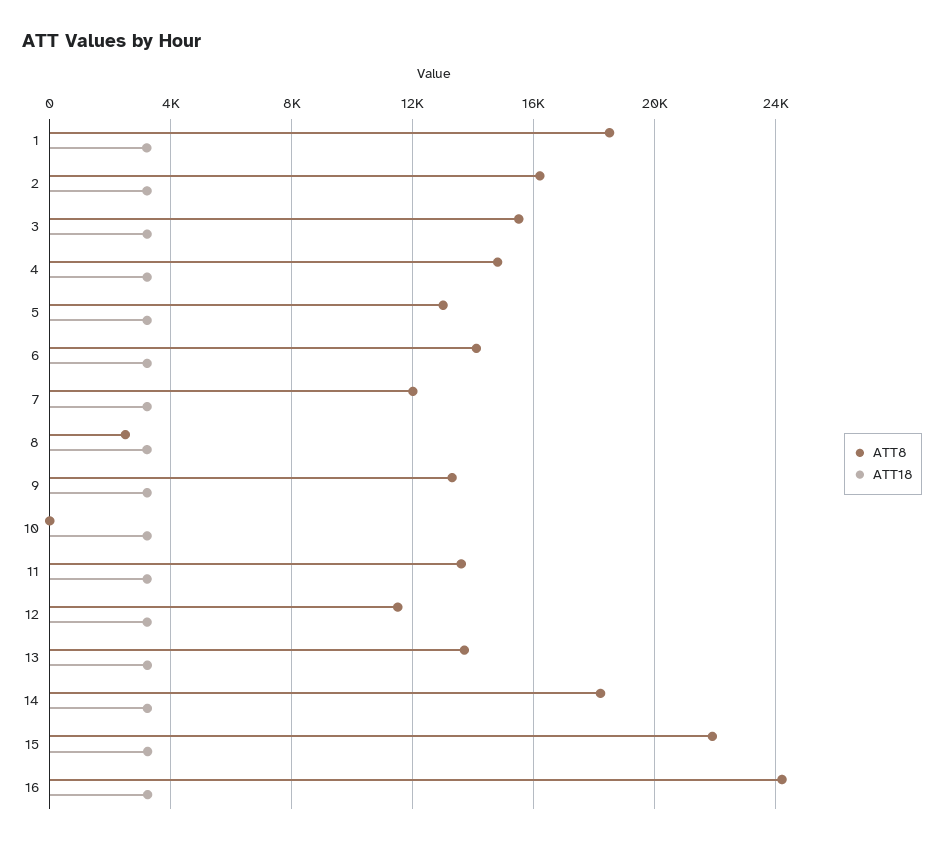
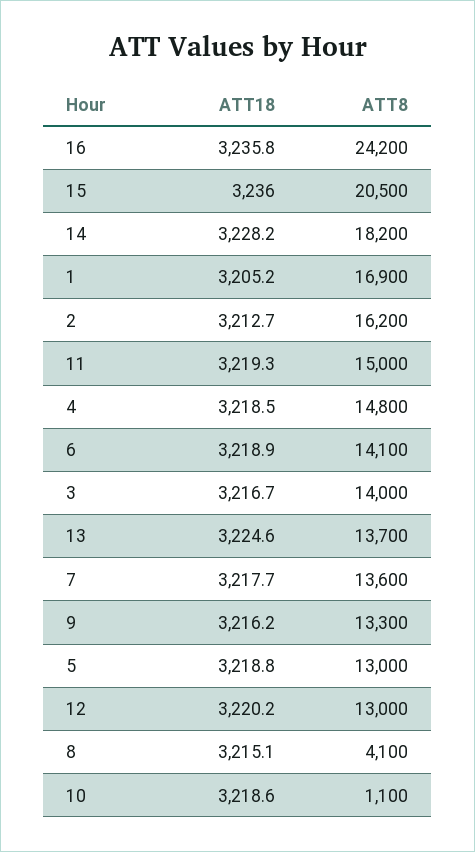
  {
    "ATT8": {
-     "1": 18500,
+     "1": 16900,
      "2": 16200,
-     "3": 15500,
+     "3": 14000,
      "4": 14800,
      "5": 13000,
      "6": 14100,
-     "7": 12000,
+     "7": 13600,
-     "8": 2500,
+     "8": 4100,
      "9": 13300,
-     "10": 0,
+     "10": 1100,
-     "11": 13500,
+     "11": 15000,
-     "12": 11500,
+     "12": 13000,
      "13": 13700,
      "14": 18200,
-     "15": 22000,
+     "15": 20500,
      "16": 24200
    },
    "ATT18": {
      "1": 3205.2,
      "2": 3212.7,
      "3": 3216.7,
      "4": 3218.5,
      "5": 3218.8,
      "6": 3218.9,
      "7": 3217.7,
      "8": 3215.1,
      "9": 3216.2,
      "10": 3218.6,
      "11": 3219.3,
      "12": 3220.2,
      "13": 3224.6,
      "14": 3228.2,
      "15": 3236,
      "16": 3235.8
    }
  }

